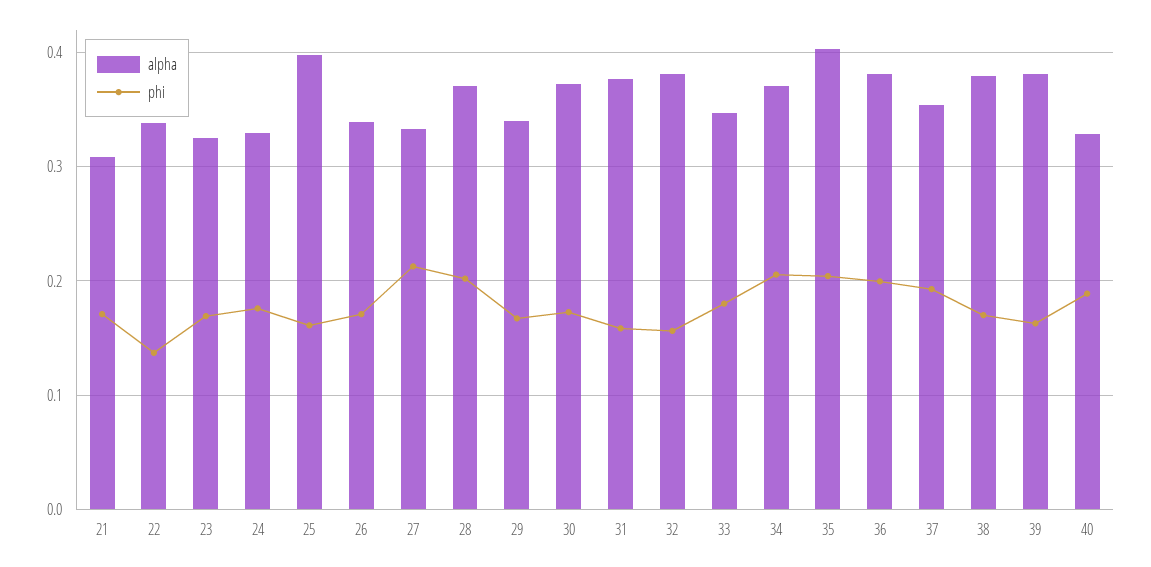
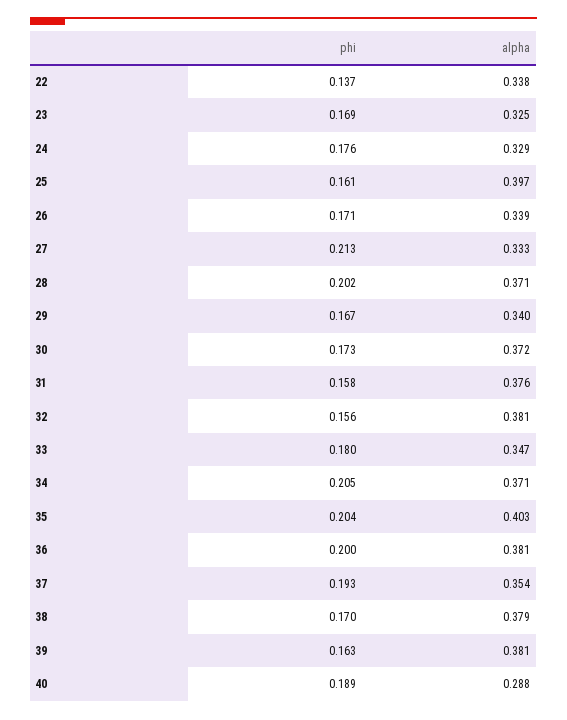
  {
    "alpha": {
-     "21": 0.31,
      "22": 0.338,
      "23": 0.325,
      "24": 0.329,
      "25": 0.397,
      "26": 0.339,
      "27": 0.333,
      "28": 0.371,
      "29": 0.34,
      "30": 0.372,
      "31": 0.376,
      "32": 0.381,
      "33": 0.347,
      "34": 0.371,
      "35": 0.403,
      "36": 0.381,
      "37": 0.354,
      "38": 0.379,
      "39": 0.381,
-     "40": 0.33
+     "40": 0.288
    },
    "phi": {
-     "21": 0.17,
      "22": 0.137,
      "23": 0.169,
      "24": 0.176,
      "25": 0.161,
      "26": 0.171,
      "27": 0.213,
      "28": 0.202,
      "29": 0.167,
      "30": 0.173,
      "31": 0.158,
      "32": 0.156,
      "33": 0.18,
      "34": 0.205,
      "35": 0.204,
      "36": 0.2,
      "37": 0.193,
      "38": 0.17,
      "39": 0.163,
      "40": 0.189
    }
  }

